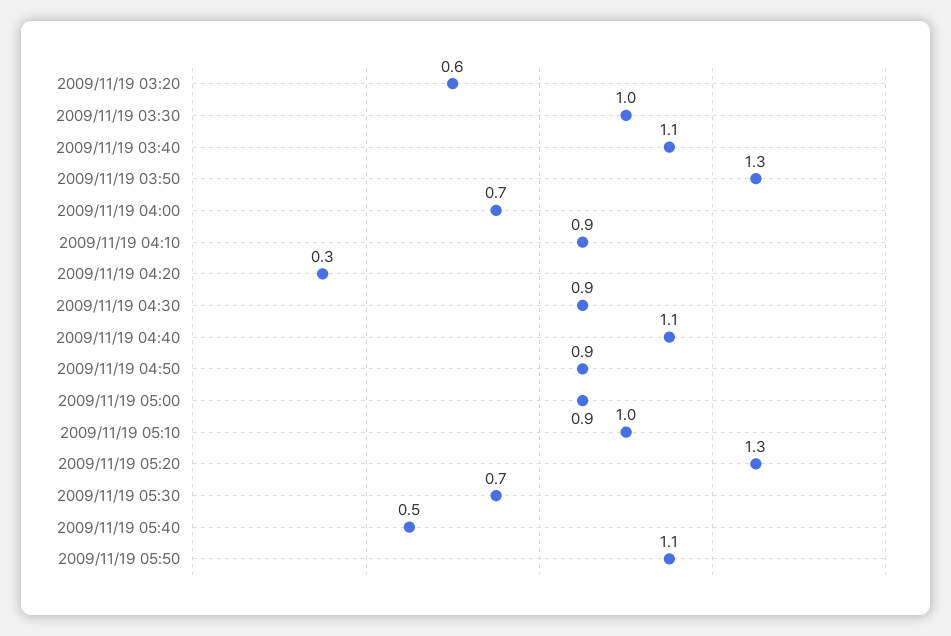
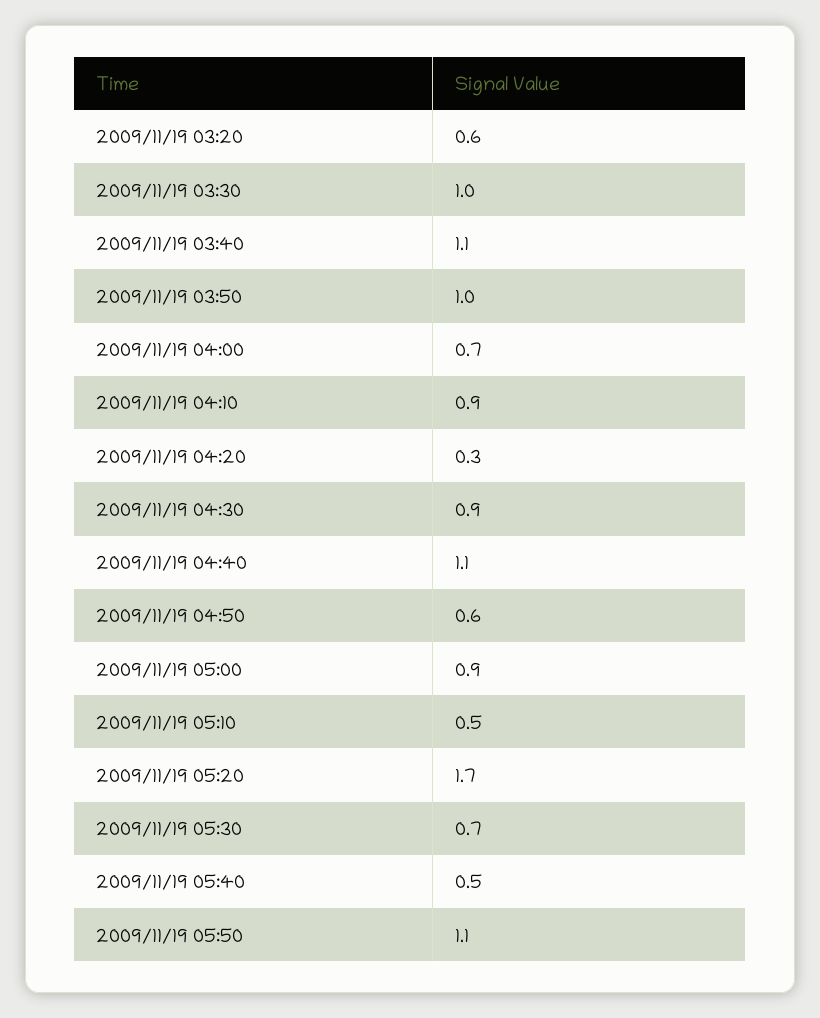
  {
    "2009/11/19 03:20": 0.6,
    "2009/11/19 03:30": 1,
    "2009/11/19 03:40": 1.1,
-   "2009/11/19 03:50": 1.3,
+   "2009/11/19 03:50": 1,
    "2009/11/19 04:00": 0.7,
    "2009/11/19 04:10": 0.9,
    "2009/11/19 04:20": 0.3,
    "2009/11/19 04:30": 0.9,
    "2009/11/19 04:40": 1.1,
-   "2009/11/19 04:50": 0.9,
+   "2009/11/19 04:50": 0.6,
    "2009/11/19 05:00": 0.9,
-   "2009/11/19 05:10": 1,
+   "2009/11/19 05:10": 0.5,
-   "2009/11/19 05:20": 1.3,
+   "2009/11/19 05:20": 1.7,
    "2009/11/19 05:30": 0.7,
    "2009/11/19 05:40": 0.5,
    "2009/11/19 05:50": 1.1
  }

